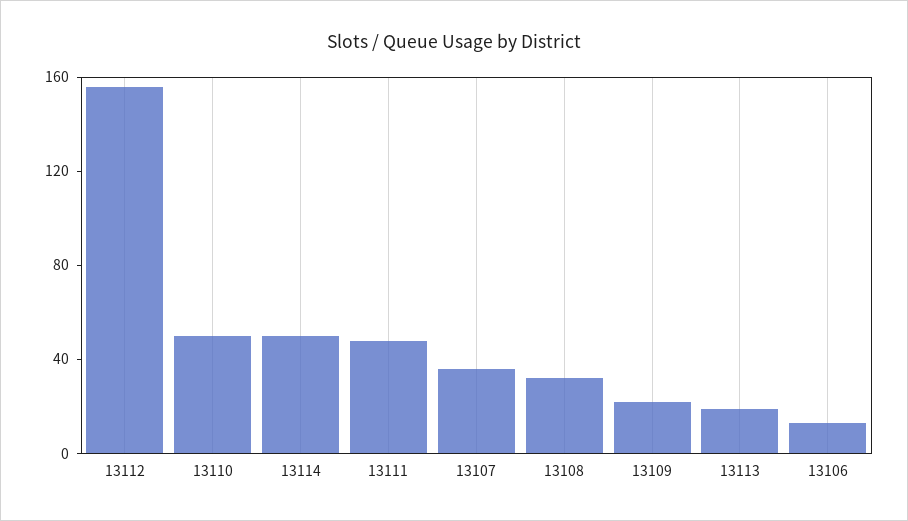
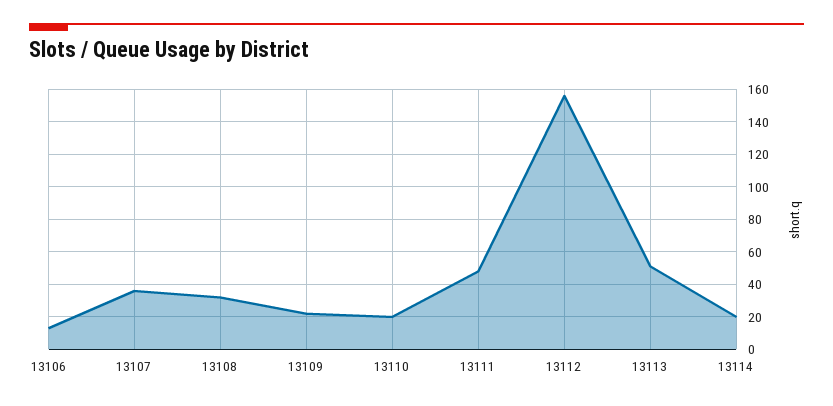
  {
    "13112": 155,
-   "13110": 50,
+   "13110": 20,
-   "13114": 50,
+   "13114": 20,
    "13111": 50,
    "13107": 35,
    "13108": 30,
    "13109": 20,
-   "13113": 20,
+   "13113": 50,
    "13106": 15
  }

